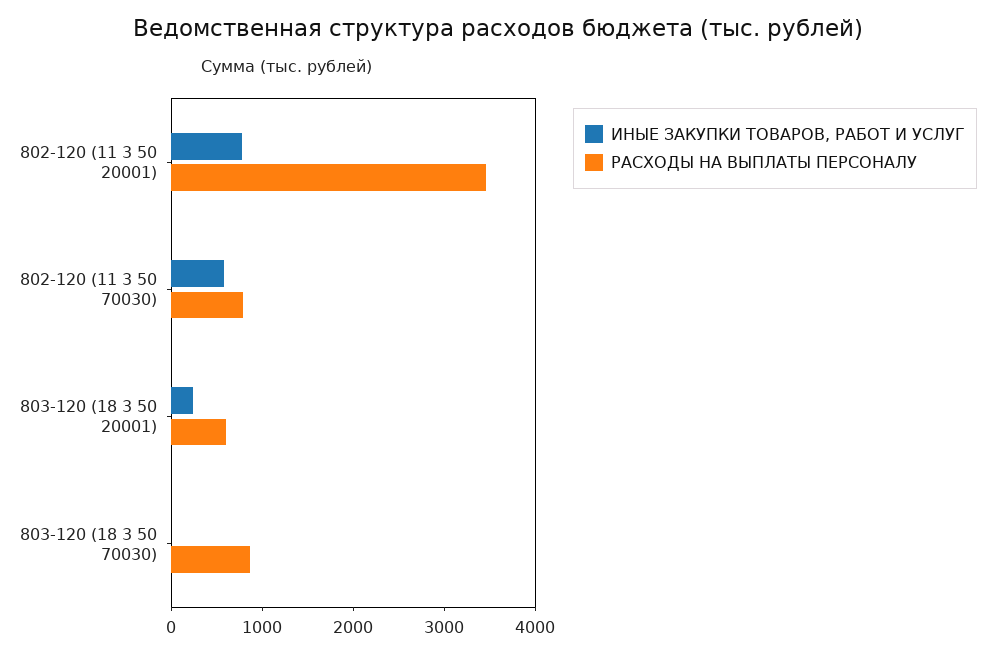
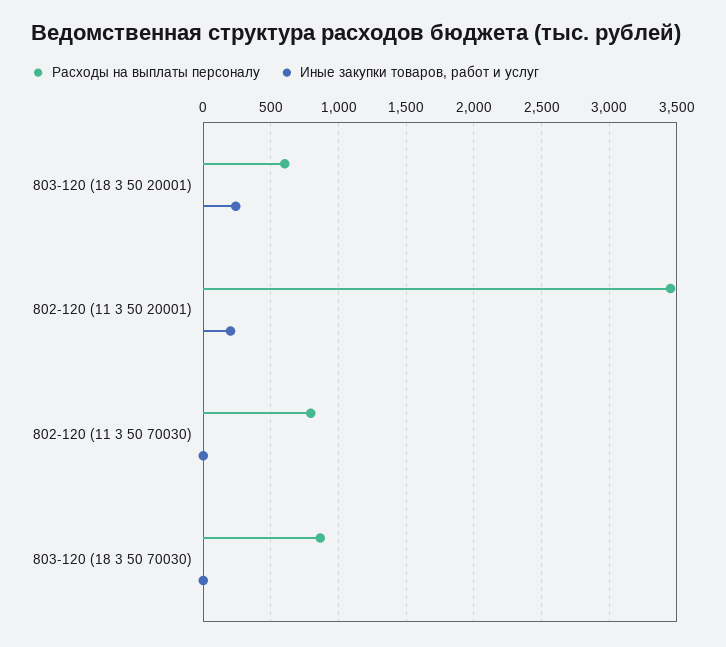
  {
    "ИНЫЕ ЗАКУПКИ ТОВАРОВ, РАБОТ И УСЛУГ": {
-     "802-120 (11 3 50 20001)": 800,
+     "802-120 (11 3 50 20001)": 200,
-     "802-120 (11 3 50 70030)": 600,
+     "802-120 (11 3 50 70030)": 0,
      "803-120 (18 3 50 20001)": 250,
      "803-120 (18 3 50 70030)": 0
    },
    "РАСХОДЫ НА ВЫПЛАТЫ ПЕРСОНАЛУ": {
      "802-120 (11 3 50 20001)": 3450,
      "802-120 (11 3 50 70030)": 800,
      "803-120 (18 3 50 20001)": 600,
      "803-120 (18 3 50 70030)": 850
    }
  }

